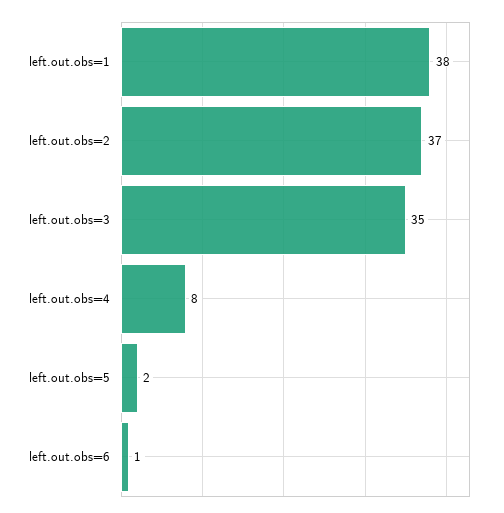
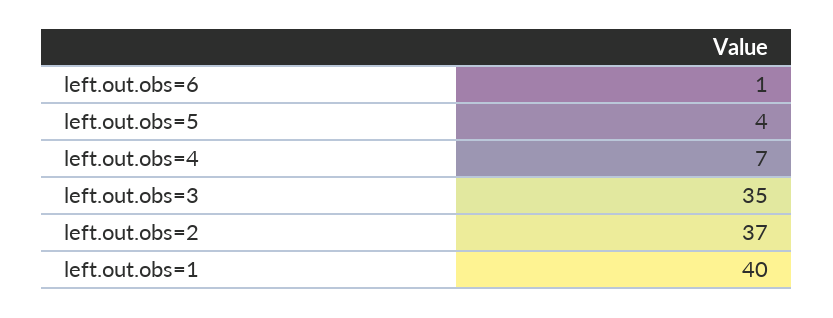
  {
-   "left.out.obs=1": 38,
+   "left.out.obs=1": 40,
    "left.out.obs=2": 37,
    "left.out.obs=3": 35,
-   "left.out.obs=4": 8,
+   "left.out.obs=4": 7,
-   "left.out.obs=5": 2,
+   "left.out.obs=5": 4,
    "left.out.obs=6": 1
  }

